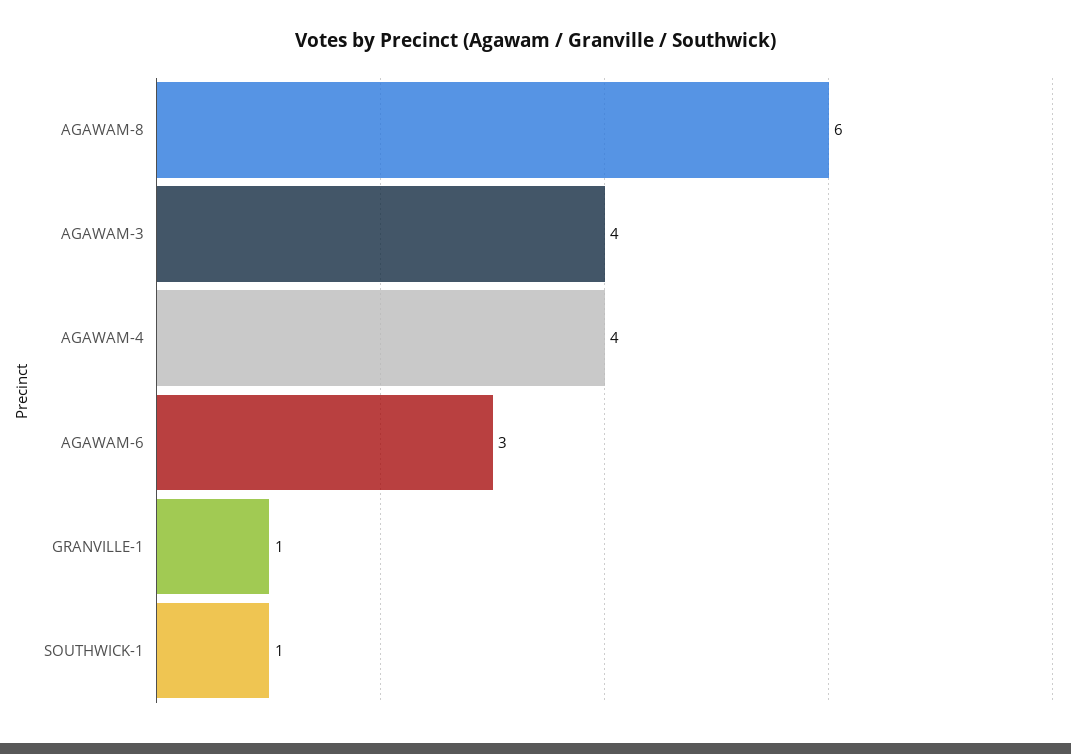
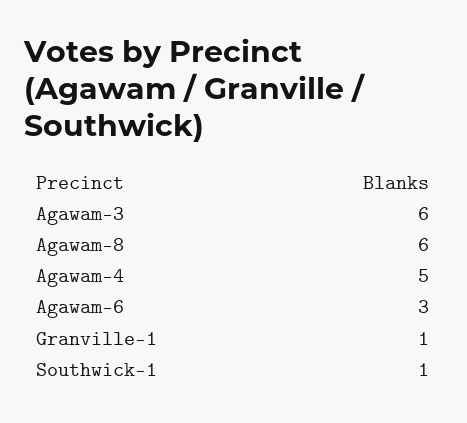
  {
    "AGAWAM-8": 6,
-   "AGAWAM-3": 4,
+   "AGAWAM-3": 6,
-   "AGAWAM-4": 4,
+   "AGAWAM-4": 5,
    "AGAWAM-6": 3,
    "GRANVILLE-1": 1,
    "SOUTHWICK-1": 1
  }

